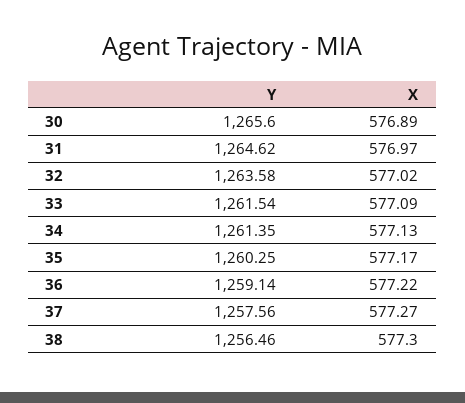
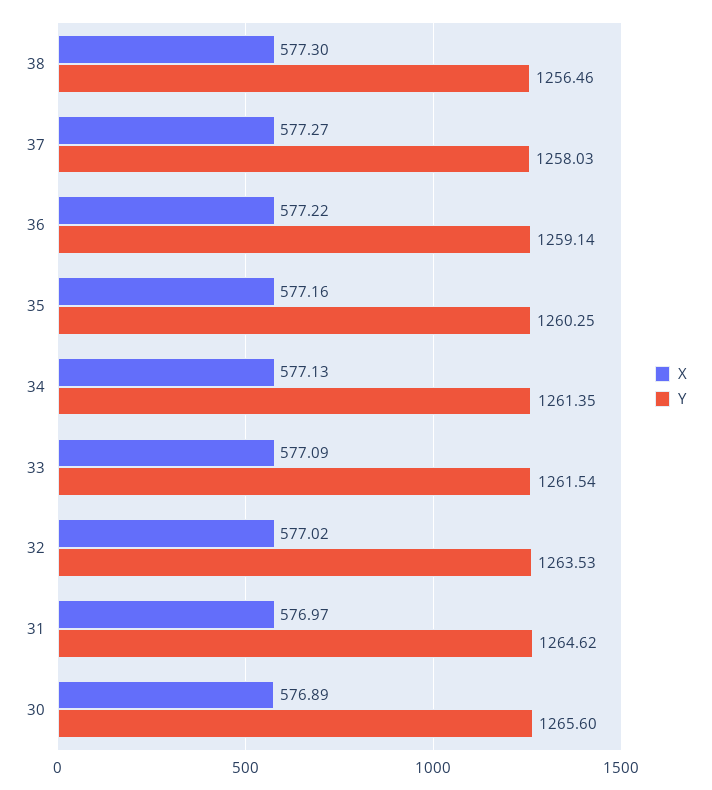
  {
    "Y": {
      "30": 1265.6,
      "31": 1264.62,
-     "32": 1263.58,
+     "32": 1263.53,
      "33": 1261.54,
      "34": 1261.35,
      "35": 1260.25,
      "36": 1259.14,
-     "37": 1257.56,
+     "37": 1258.03,
      "38": 1256.46
    },
    "X": {
      "30": 576.89,
      "31": 576.97,
      "32": 577.02,
      "33": 577.09,
      "34": 577.13,
-     "35": 577.17,
+     "35": 577.16,
      "36": 577.22,
      "37": 577.27,
      "38": 577.3
    }
  }

